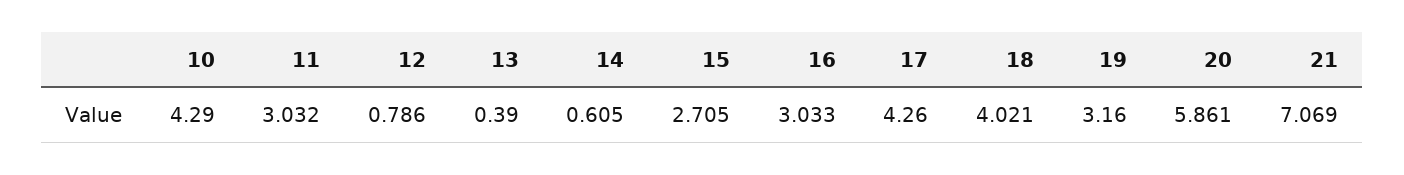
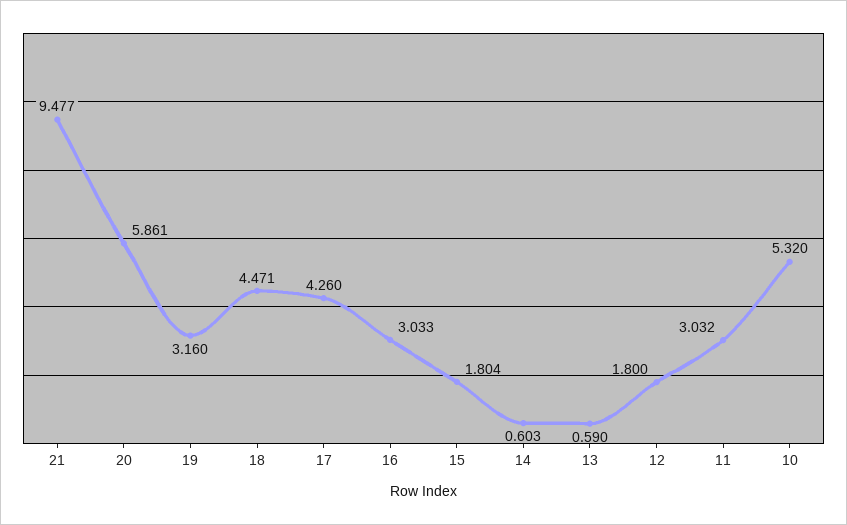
  {
-   "10": 4.29,
+   "10": 5.32,
    "11": 3.032,
-   "12": 0.786,
+   "12": 1.8,
-   "13": 0.39,
+   "13": 0.59,
-   "14": 0.605,
+   "14": 0.603,
-   "15": 2.705,
+   "15": 1.804,
    "16": 3.033,
    "17": 4.26,
-   "18": 4.021,
+   "18": 4.471,
    "19": 3.16,
    "20": 5.861,
-   "21": 7.069
+   "21": 9.477
  }

